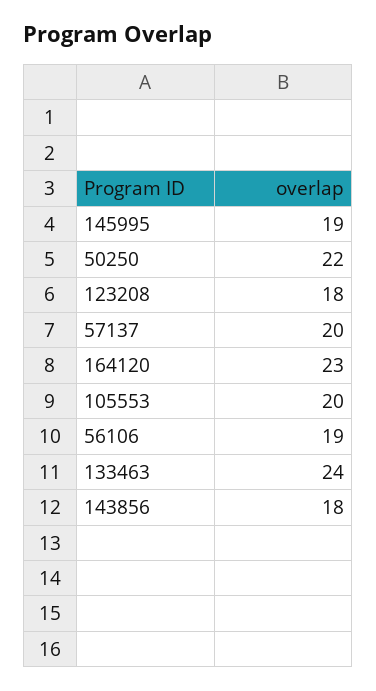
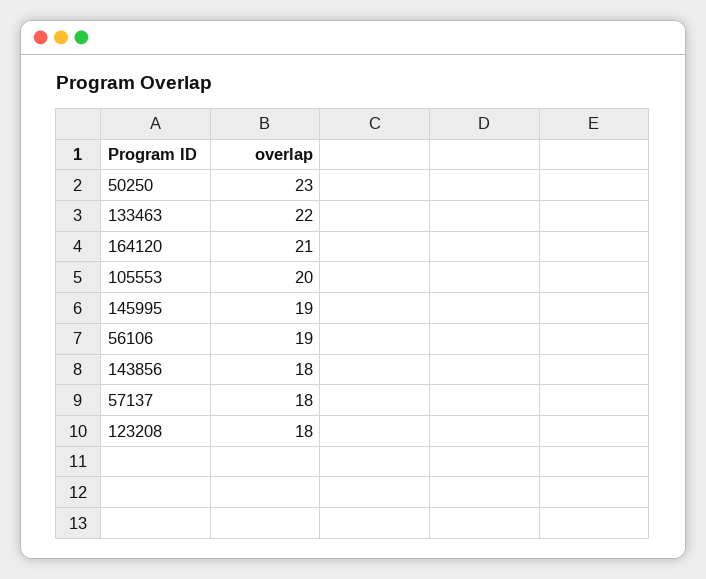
  {
    "145995": 19,
-   "50250": 22,
+   "50250": 23,
    "123208": 18,
-   "57137": 20,
+   "57137": 18,
-   "164120": 23,
+   "164120": 21,
    "105553": 20,
    "56106": 19,
-   "133463": 24,
+   "133463": 22,
    "143856": 18
  }

